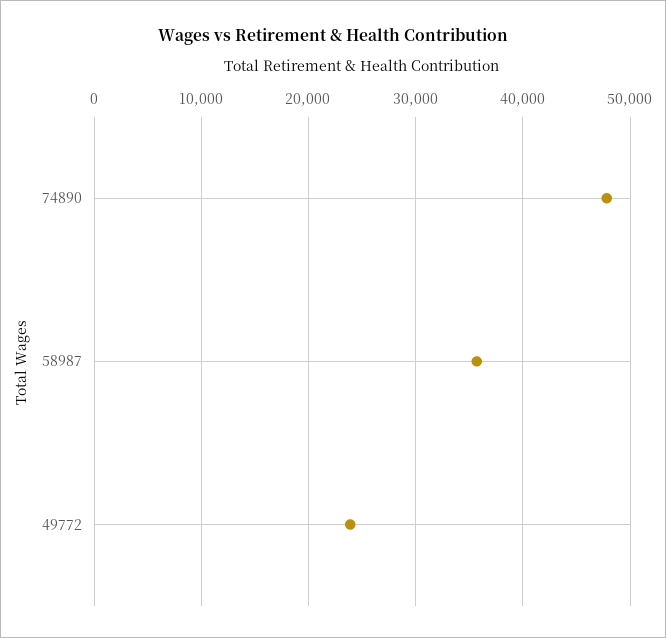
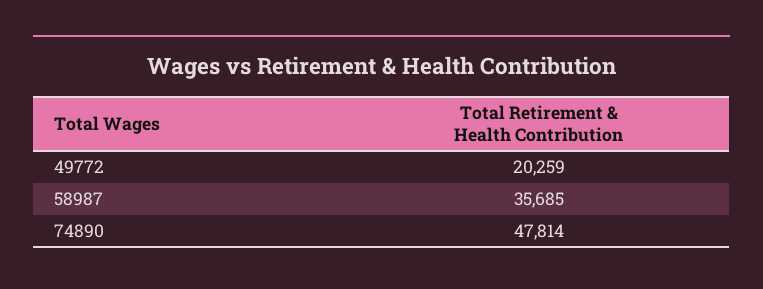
  {
    "74890": 47814,
    "58987": 35685,
-   "49772": 24000
+   "49772": 20259
  }

